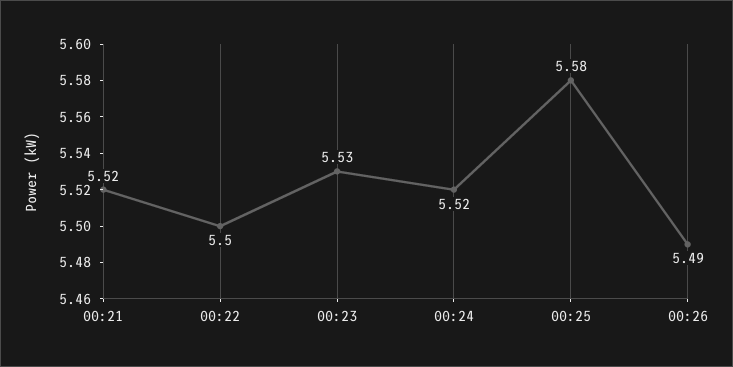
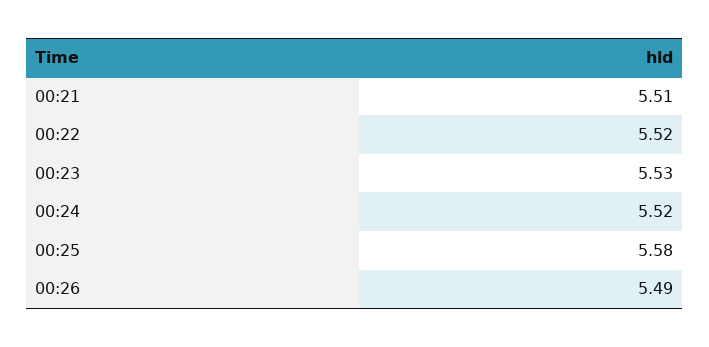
  {
-   "00:21": 5.52,
+   "00:21": 5.51,
-   "00:22": 5.5,
+   "00:22": 5.52,
    "00:23": 5.53,
    "00:24": 5.52,
    "00:25": 5.58,
    "00:26": 5.49
  }

